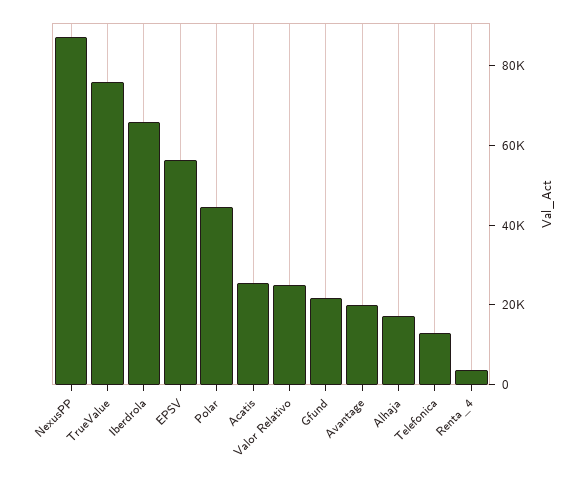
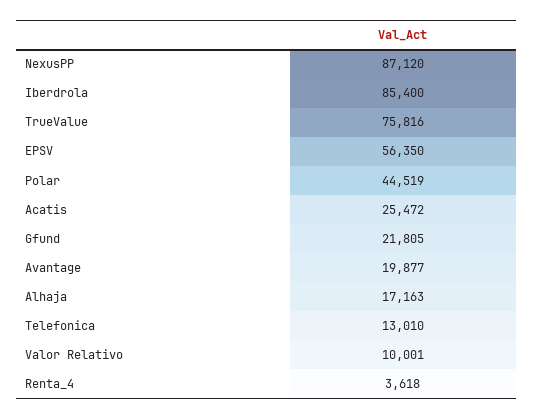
  {
    "NexusPP": 87120,
    "TrueValue": 75816,
-   "Iberdrola": 65000,
+   "Iberdrola": 85400,
    "EPSV": 56350,
    "Polar": 44519,
    "Acatis": 25472,
-   "Valor Relativo": 25000,
+   "Valor Relativo": 10001,
    "Gfund": 21805,
    "Avantage": 19877,
    "Alhaja": 17163,
    "Telefonica": 13010,
    "Renta_4": 3618
  }

